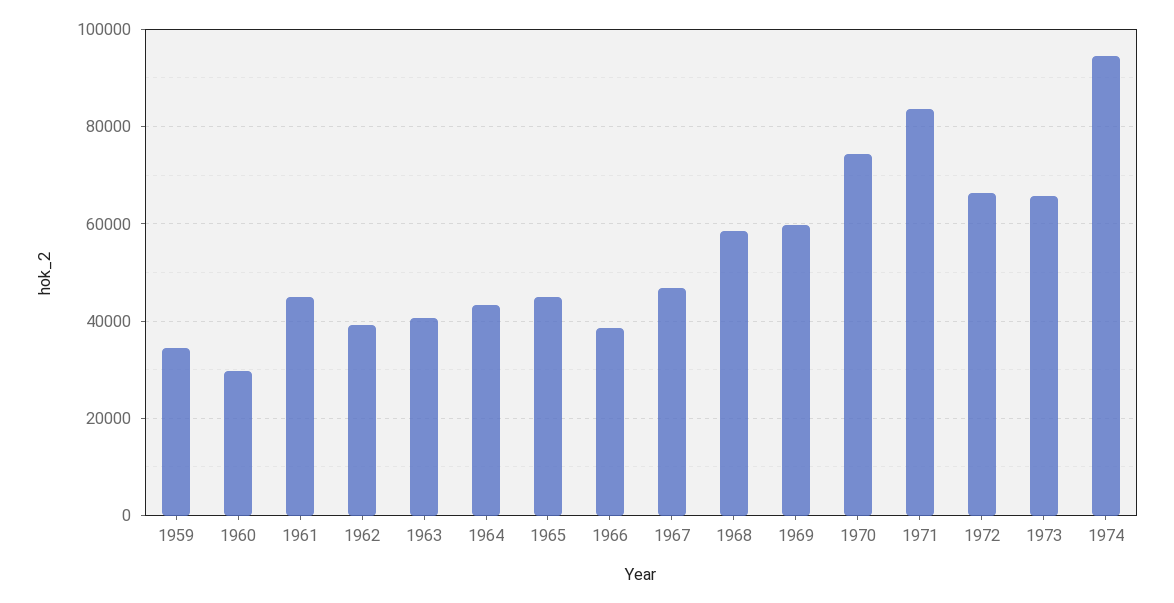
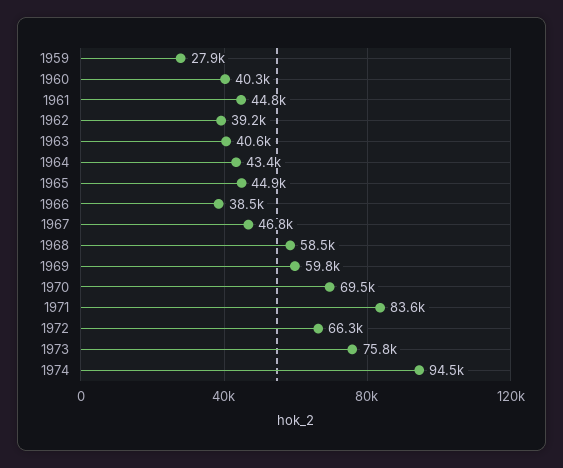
  {
-   "1959": 34000,
+   "1959": 27900,
-   "1960": 30000,
+   "1960": 40300,
    "1961": 44800,
    "1962": 39200,
    "1963": 40600,
    "1964": 43400,
    "1965": 44900,
    "1966": 38500,
    "1967": 46800,
    "1968": 58500,
    "1969": 59800,
-   "1970": 74000,
+   "1970": 69500,
    "1971": 83600,
    "1972": 66300,
-   "1973": 66000,
+   "1973": 75800,
    "1974": 94500
  }

